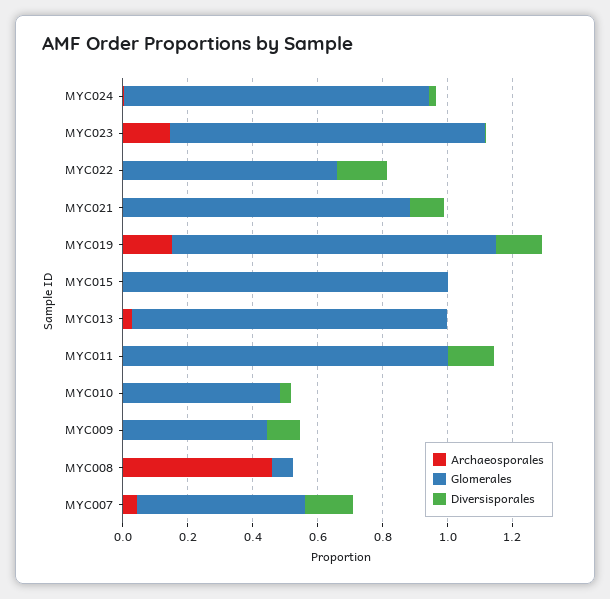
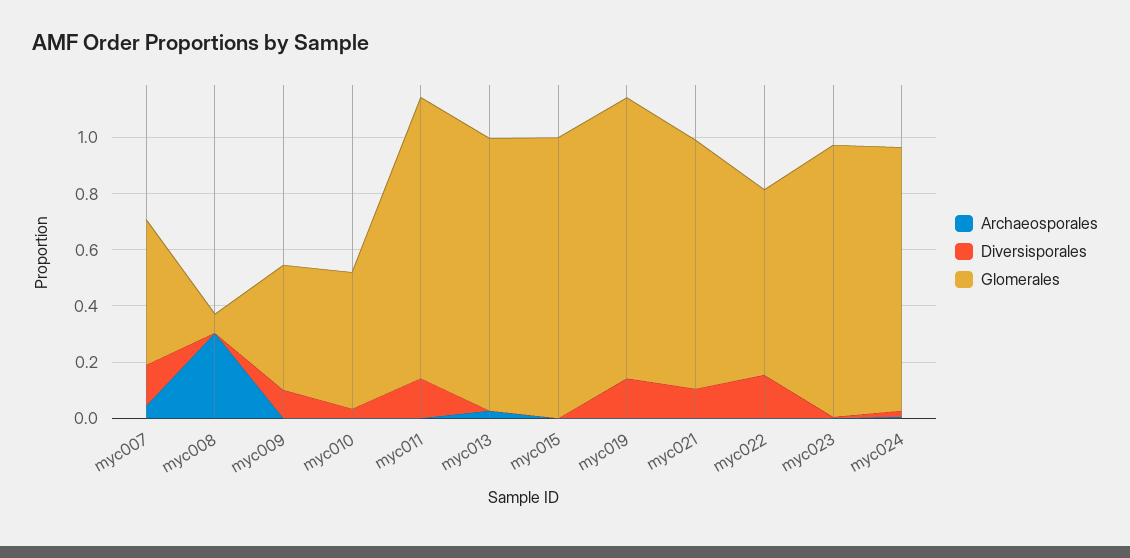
  {
    "Archaeosporales": {
      "MYC024": 0,
-     "MYC023": 0.15,
+     "MYC023": 0,
      "MYC022": 0,
      "MYC021": 0,
-     "MYC019": 0.15,
+     "MYC019": 0,
      "MYC015": 0,
      "MYC013": 0.05,
      "MYC011": 0,
      "MYC010": 0,
      "MYC009": 0,
-     "MYC008": 0.45,
+     "MYC008": 0.3,
      "MYC007": 0.05
    },
    "Glomerales": {
      "MYC024": 0.95,
      "MYC023": 0.95,
      "MYC022": 0.65,
      "MYC021": 0.9,
      "MYC019": 1,
      "MYC015": 1,
      "MYC013": 0.95,
      "MYC011": 1,
      "MYC010": 0.5,
      "MYC009": 0.45,
      "MYC008": 0.05,
      "MYC007": 0.5
    },
    "Diversisporales": {
      "MYC024": 0,
      "MYC023": 0,
      "MYC022": 0.15,
      "MYC021": 0.1,
      "MYC019": 0.15,
      "MYC015": 0,
      "MYC013": 0,
      "MYC011": 0.15,
      "MYC010": 0.05,
      "MYC009": 0.1,
      "MYC008": 0,
      "MYC007": 0.15
    }
  }

